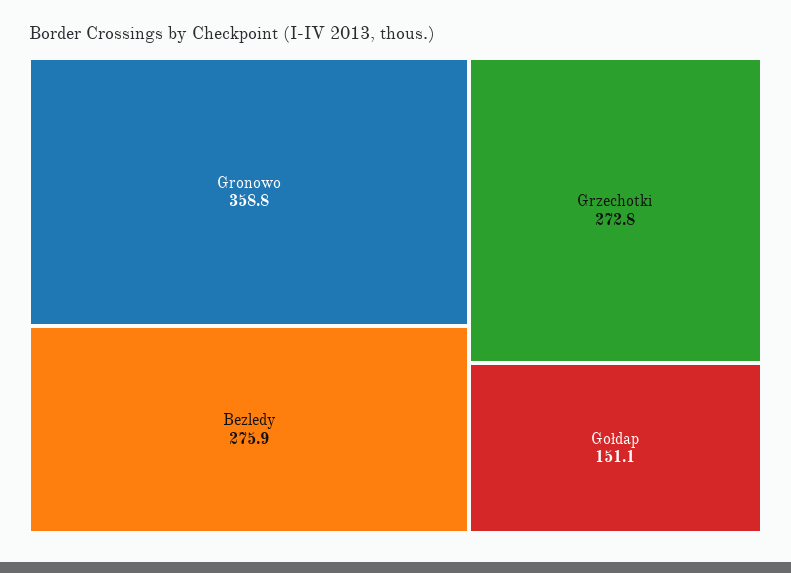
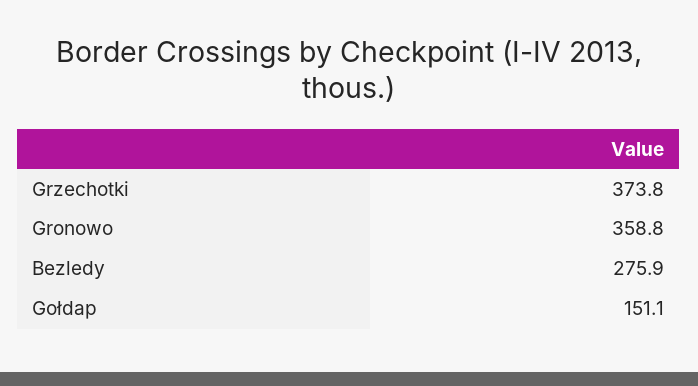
  {
    "Gronowo": 358.8,
    "Bezledy": 275.9,
-   "Grzechotki": 272.8,
+   "Grzechotki": 373.8,
    "Gołdap": 151.1
  }

